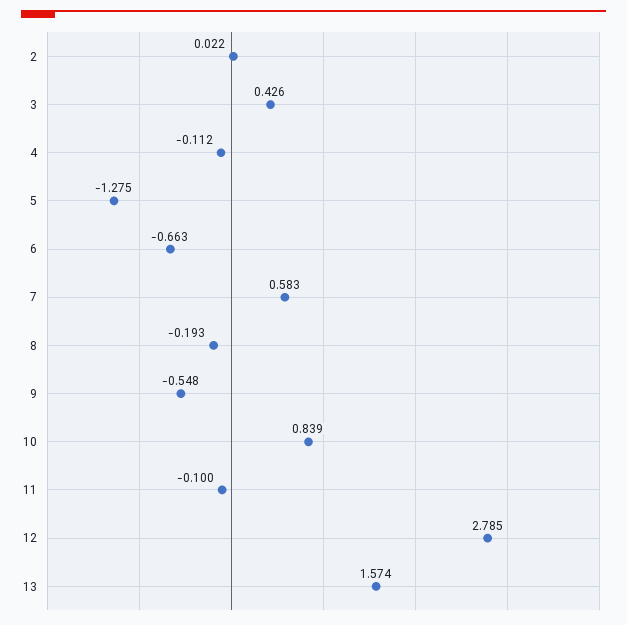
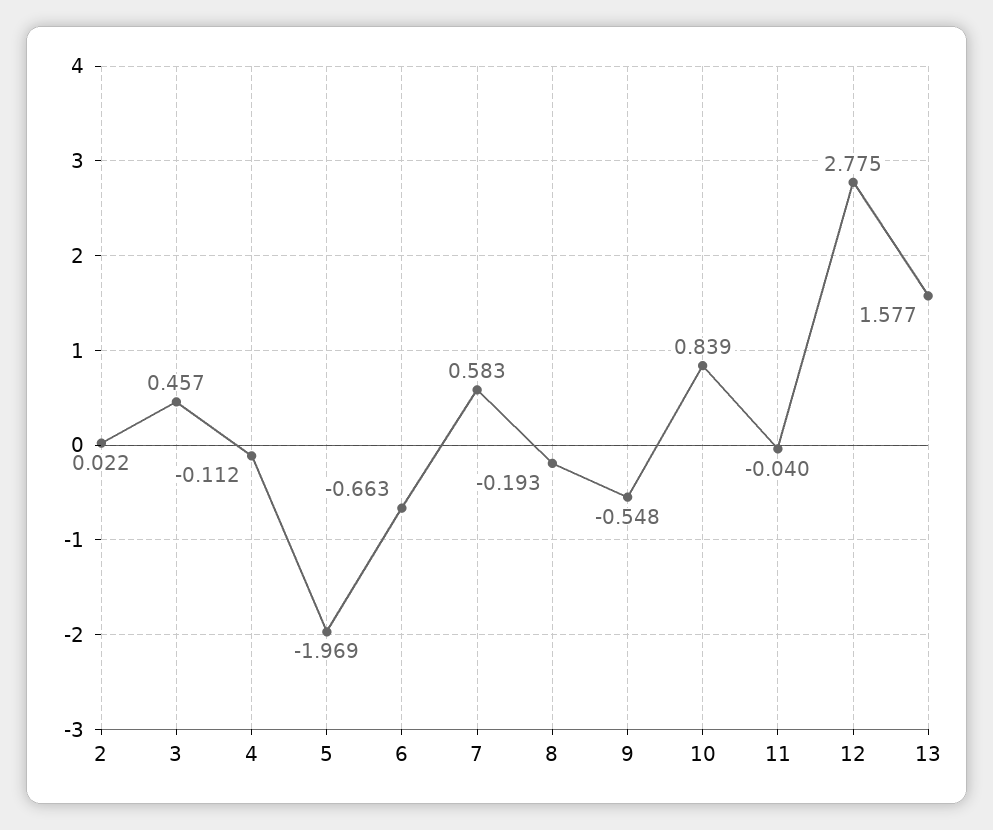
  {
    "2": 0.022,
-   "3": 0.426,
+   "3": 0.457,
    "4": -0.112,
-   "5": -1.275,
+   "5": -1.969,
    "6": -0.663,
    "7": 0.583,
    "8": -0.193,
    "9": -0.548,
    "10": 0.839,
-   "11": -0.1,
+   "11": -0.04,
-   "12": 2.785,
+   "12": 2.775,
-   "13": 1.574
+   "13": 1.577
  }

